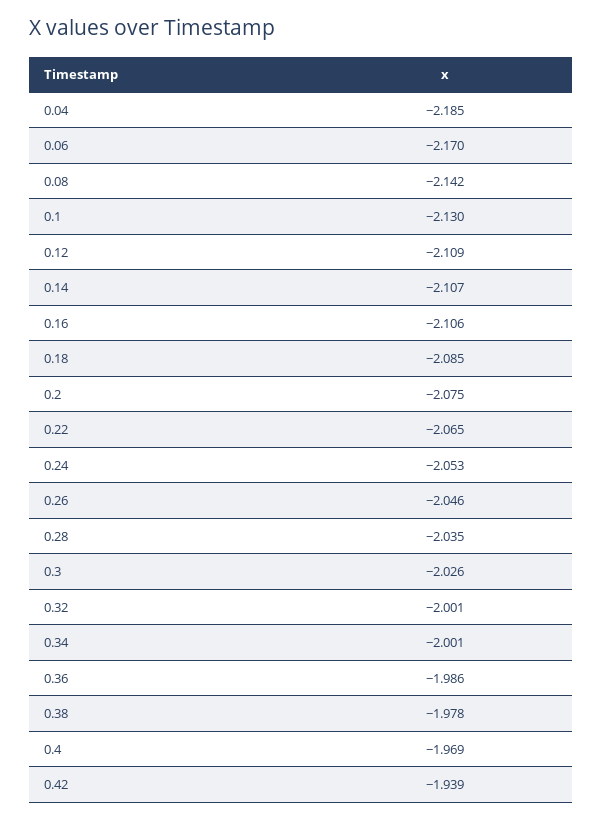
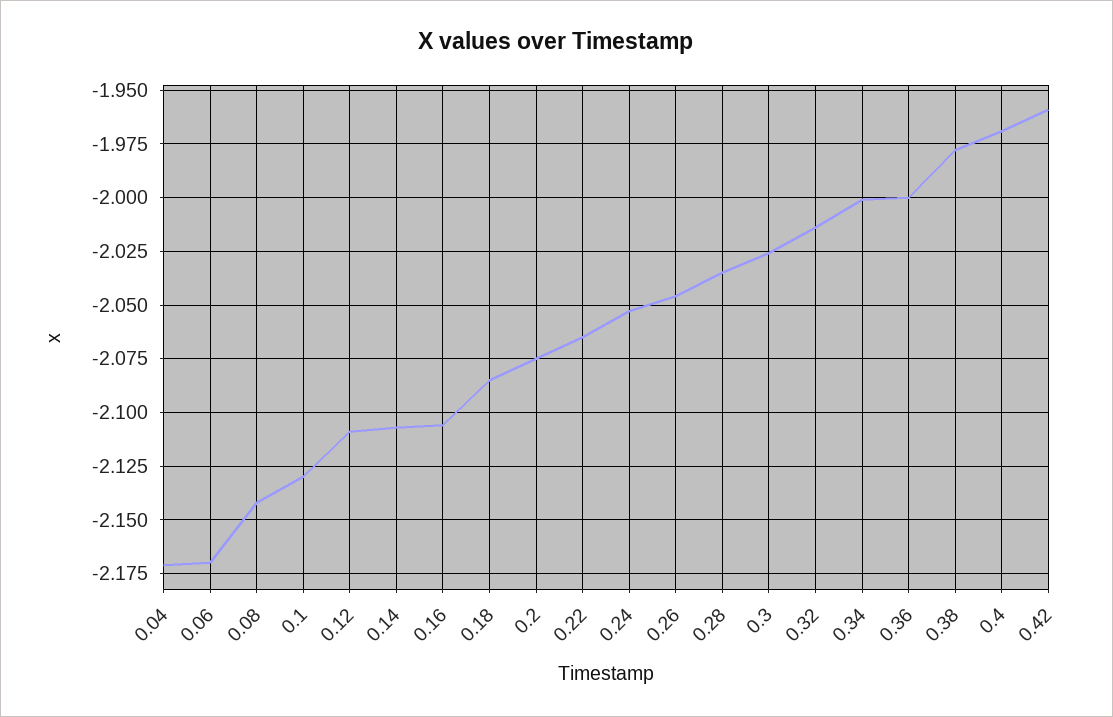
  {
-   "0.04": -2.185,
+   "0.04": -2.17,
    "0.06": -2.17,
    "0.08": -2.142,
    "0.1": -2.13,
    "0.12": -2.109,
    "0.14": -2.107,
    "0.16": -2.106,
    "0.18": -2.085,
    "0.2": -2.075,
    "0.22": -2.065,
    "0.24": -2.053,
    "0.26": -2.046,
    "0.28": -2.035,
    "0.3": -2.026,
-   "0.32": -2.001,
+   "0.32": -2.015,
    "0.34": -2.001,
-   "0.36": -1.986,
+   "0.36": -2,
    "0.38": -1.978,
    "0.4": -1.969,
-   "0.42": -1.939
+   "0.42": -1.96
  }

